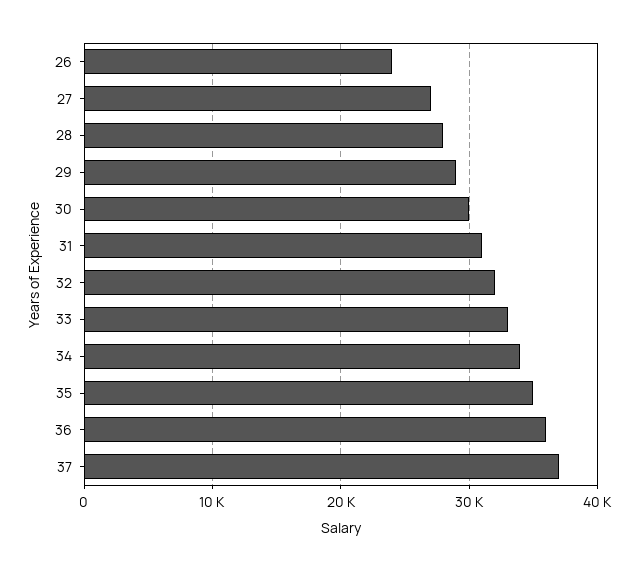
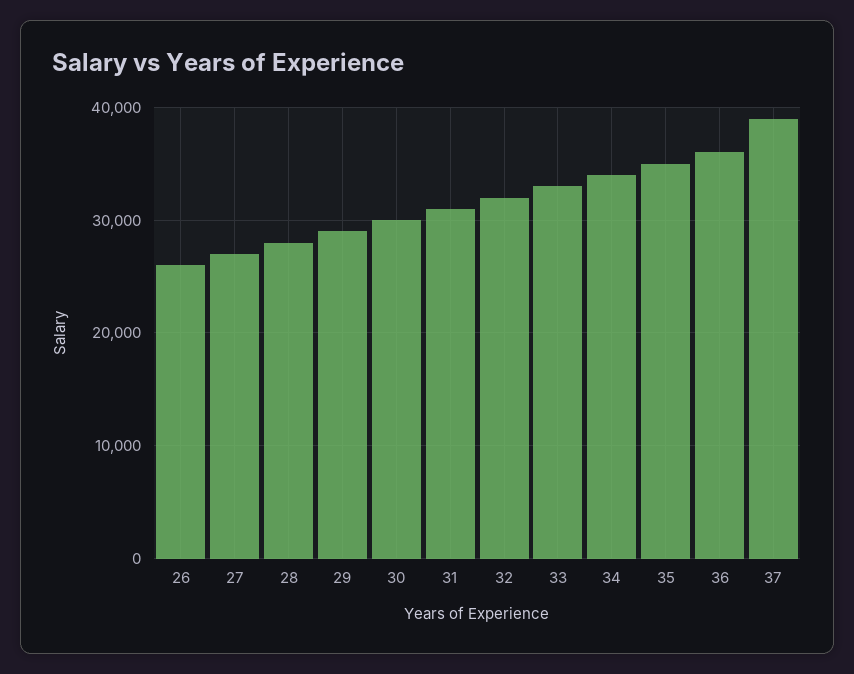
  {
-   "26": 24000,
+   "26": 26000,
    "27": 27000,
    "28": 28000,
    "29": 29000,
    "30": 30000,
    "31": 31000,
    "32": 32000,
    "33": 33000,
    "34": 34000,
    "35": 35000,
    "36": 36000,
-   "37": 37000
+   "37": 39000
  }

